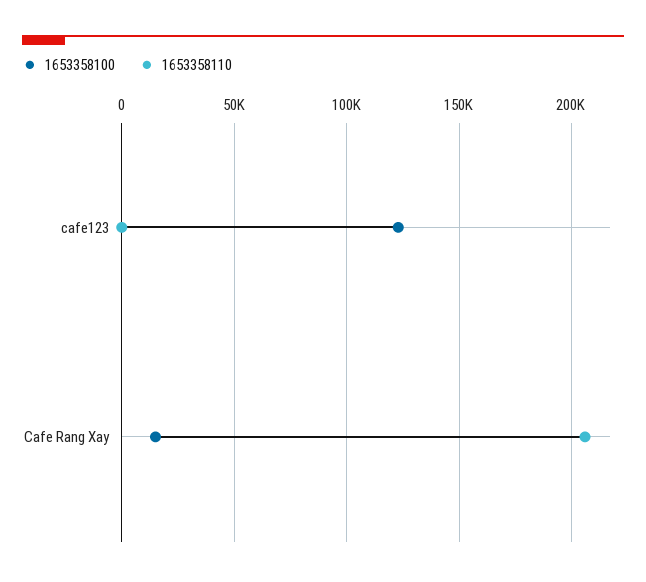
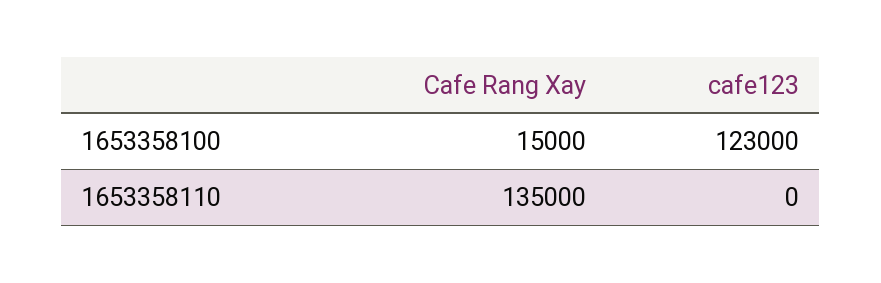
  {
    "1653358100": {
      "cafe123": 123000,
      "Cafe Rang Xay": 15000
    },
    "1653358110": {
      "cafe123": 0,
-     "Cafe Rang Xay": 205000
+     "Cafe Rang Xay": 135000
    }
  }

